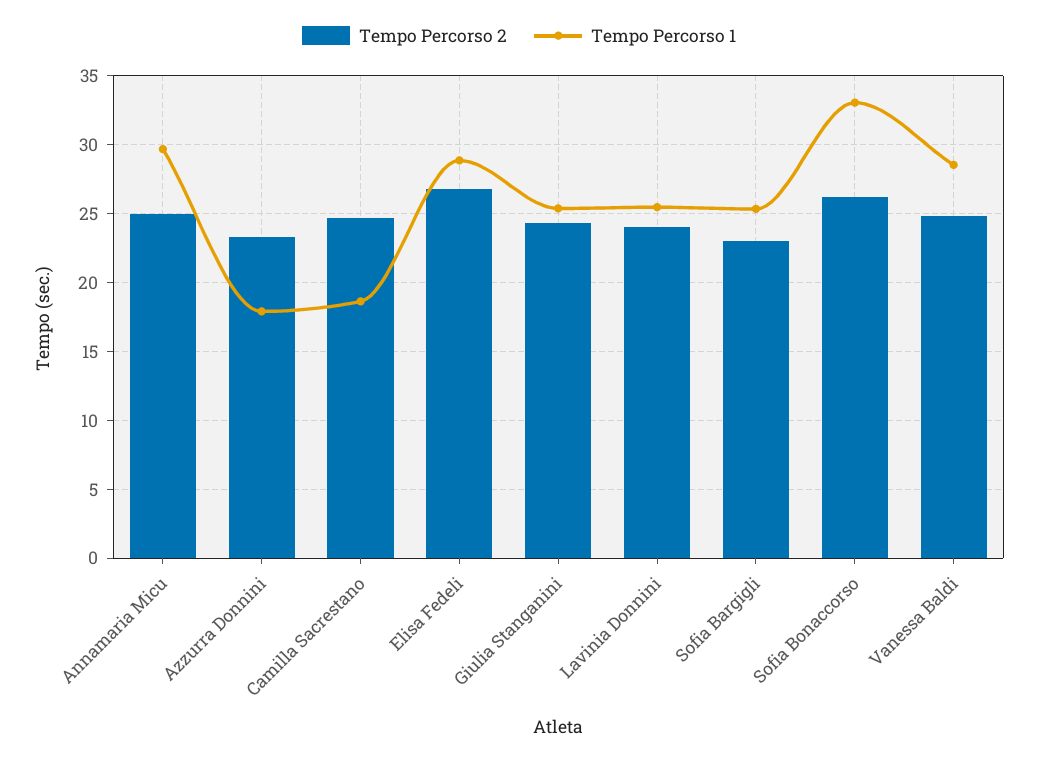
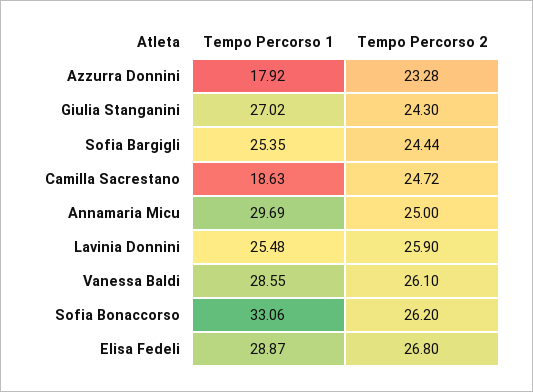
  {
    "Tempo Percorso 2": {
      "Annamaria Micu": 25,
      "Azzurra Donnini": 23.28,
      "Camilla Sacrestano": 24.72,
      "Elisa Fedeli": 26.8,
      "Giulia Stanganini": 24.3,
-     "Lavinia Donnini": 24,
+     "Lavinia Donnini": 25.9,
-     "Sofia Bargigli": 23,
+     "Sofia Bargigli": 24.44,
      "Sofia Bonaccorso": 26.2,
-     "Vanessa Baldi": 25
+     "Vanessa Baldi": 26.1
    },
    "Tempo Percorso 1": {
      "Annamaria Micu": 29.69,
      "Azzurra Donnini": 17.92,
      "Camilla Sacrestano": 18.63,
      "Elisa Fedeli": 28.87,
-     "Giulia Stanganini": 25.5,
+     "Giulia Stanganini": 27.02,
      "Lavinia Donnini": 25.48,
      "Sofia Bargigli": 25.35,
      "Sofia Bonaccorso": 33.06,
      "Vanessa Baldi": 28.55
    }
  }

